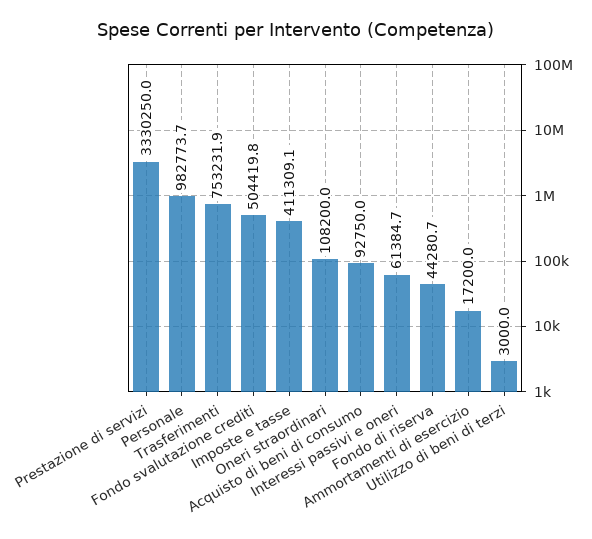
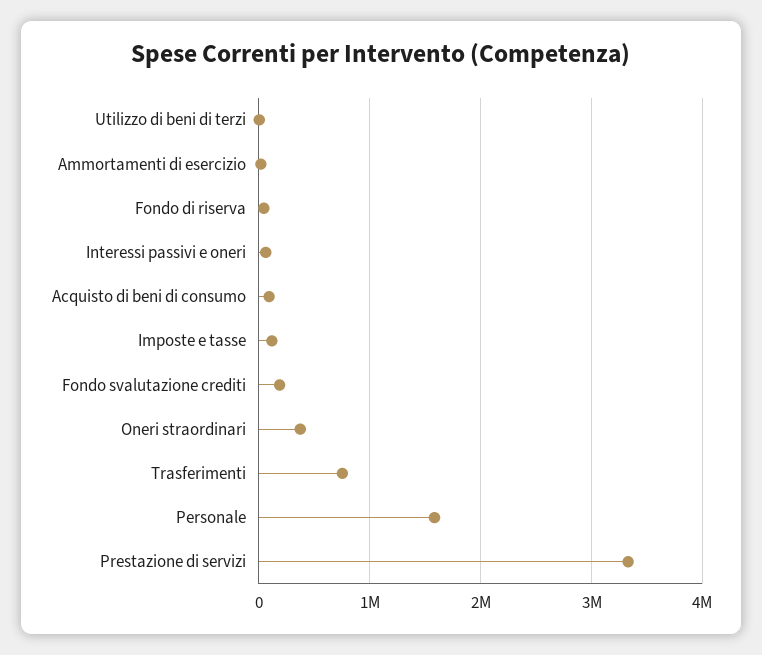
  {
    "Prestazione di servizi": 3330250,
-   "Personale": 982773.7,
+   "Personale": 1600000,
    "Trasferimenti": 753231.9,
-   "Fondo svalutazione crediti": 504419.8,
+   "Fondo svalutazione crediti": 200000,
-   "Imposte e tasse": 411309.1,
+   "Imposte e tasse": 100000,
-   "Oneri straordinari": 108200,
+   "Oneri straordinari": 400000,
    "Acquisto di beni di consumo": 92750,
    "Interessi passivi e oneri": 61384.7,
    "Fondo di riserva": 44280.7,
    "Ammortamenti di esercizio": 17200,
    "Utilizzo di beni di terzi": 3000
  }

